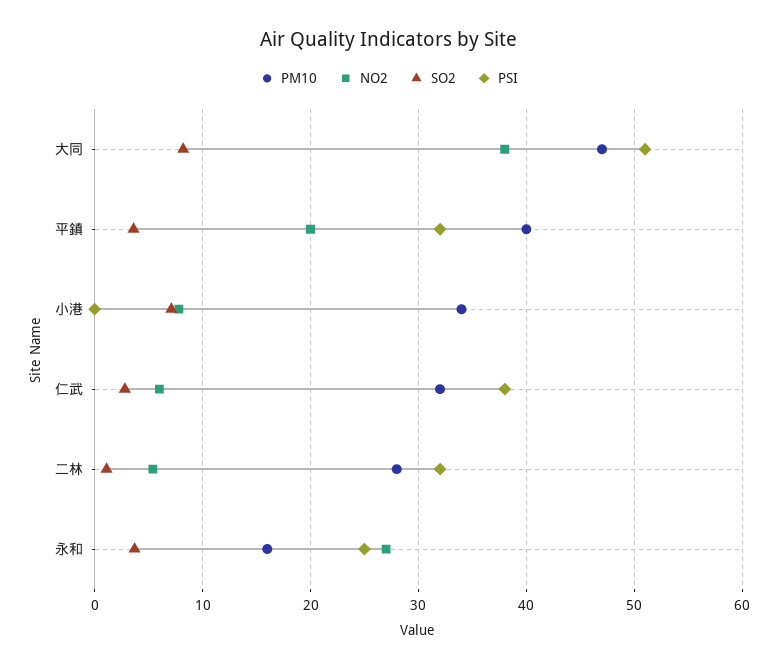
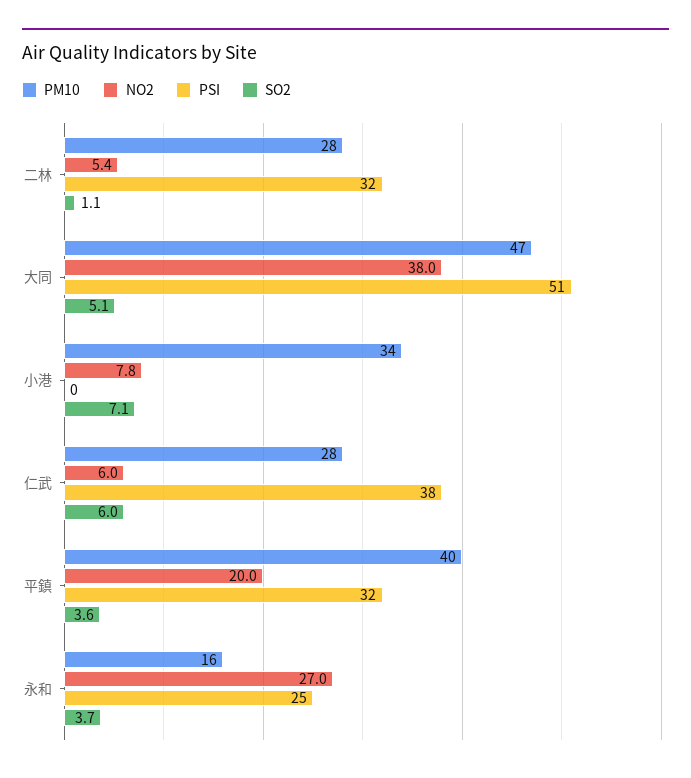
  {
    "PM10": {
      "大同": 47,
      "平鎮": 40,
      "小港": 34,
-     "仁武": 32,
+     "仁武": 28,
      "二林": 28,
      "永和": 16
    },
    "NO2": {
      "大同": 38,
      "平鎮": 20,
      "小港": 7.8,
      "仁武": 6,
      "二林": 5.4,
      "永和": 27
    },
    "SO2": {
-     "大同": 8,
+     "大同": 5.1,
      "平鎮": 3.6,
      "小港": 7.1,
-     "仁武": 3,
+     "仁武": 6,
      "二林": 1.1,
      "永和": 3.7
    },
    "PSI": {
      "大同": 51,
      "平鎮": 32,
      "小港": 0,
      "仁武": 38,
      "二林": 32,
      "永和": 25
    }
  }

